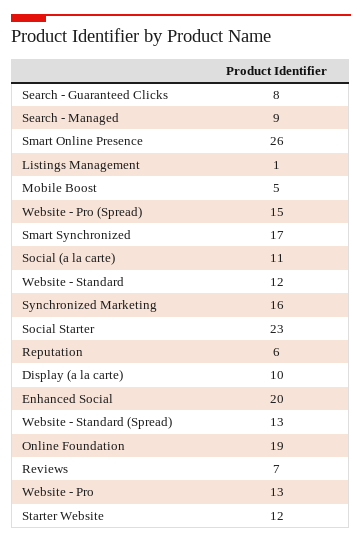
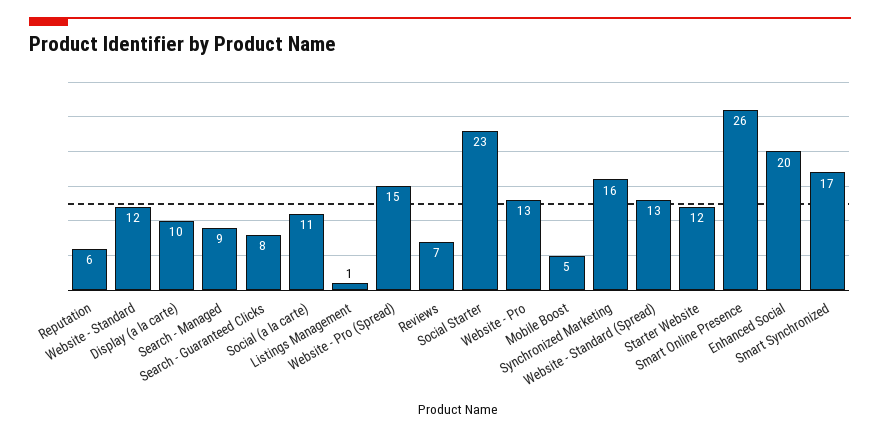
  {
    "Search - Guaranteed Clicks": 8,
    "Search - Managed": 9,
    "Smart Online Presence": 26,
    "Listings Management": 1,
    "Mobile Boost": 5,
    "Website - Pro (Spread)": 15,
    "Smart Synchronized": 17,
    "Social (a la carte)": 11,
    "Website - Standard": 12,
    "Synchronized Marketing": 16,
    "Social Starter": 23,
    "Reputation": 6,
    "Display (a la carte)": 10,
    "Enhanced Social": 20,
    "Website - Standard (Spread)": 13,
-   "Online Foundation": 19,
    "Reviews": 7,
    "Website - Pro": 13,
    "Starter Website": 12
  }

